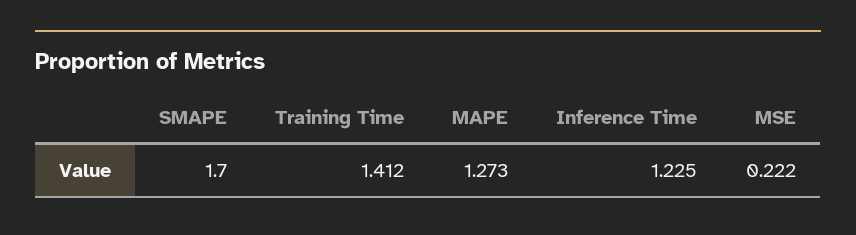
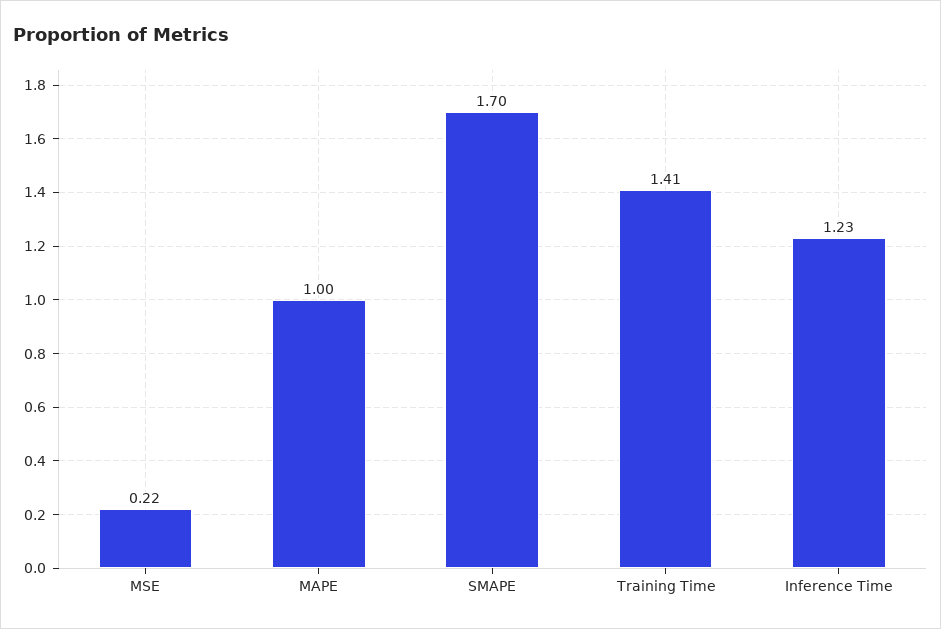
  {
    "SMAPE": 1.7,
    "Training Time": 1.412,
-   "MAPE": 1.273,
+   "MAPE": 1,
    "Inference Time": 1.225,
    "MSE": 0.222
  }

